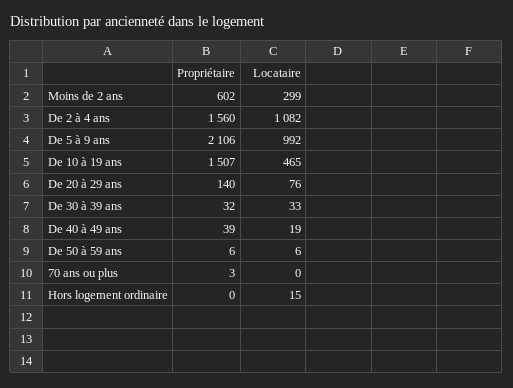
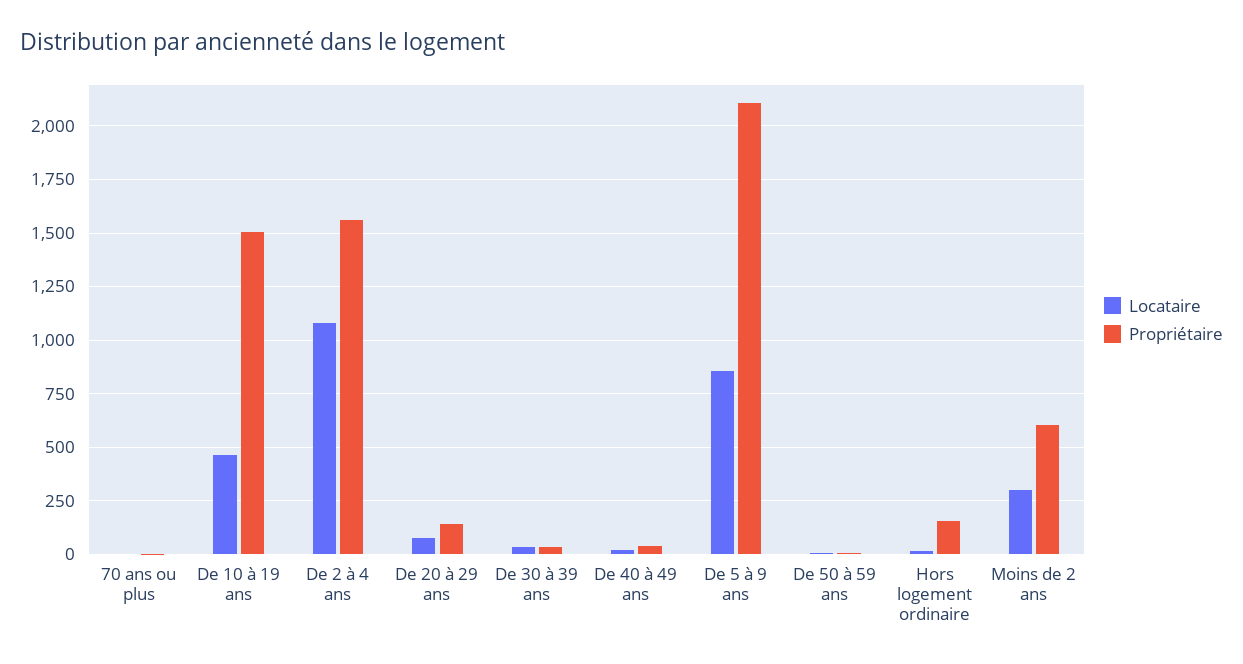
  {
    "Propriétaire": {
      "Moins de 2 ans": 602,
      "De 2 à 4 ans": 1560,
      "De 5 à 9 ans": 2106,
      "De 10 à 19 ans": 1507,
      "De 20 à 29 ans": 140,
      "De 30 à 39 ans": 32,
      "De 40 à 49 ans": 39,
      "De 50 à 59 ans": 6,
      "70 ans ou plus": 3,
-     "Hors logement ordinaire": 0
+     "Hors logement ordinaire": 150
    },
    "Locataire": {
      "Moins de 2 ans": 299,
      "De 2 à 4 ans": 1082,
-     "De 5 à 9 ans": 992,
+     "De 5 à 9 ans": 850,
      "De 10 à 19 ans": 465,
      "De 20 à 29 ans": 76,
      "De 30 à 39 ans": 33,
      "De 40 à 49 ans": 19,
      "De 50 à 59 ans": 6,
      "70 ans ou plus": 0,
      "Hors logement ordinaire": 15
    }
  }

